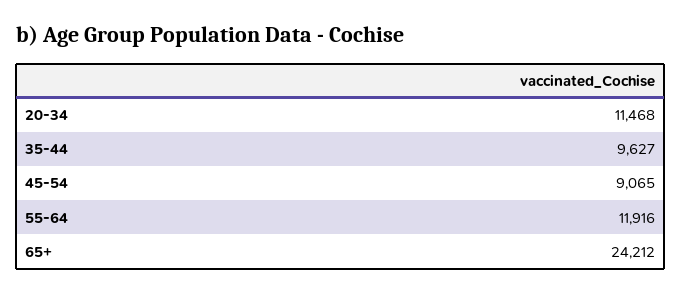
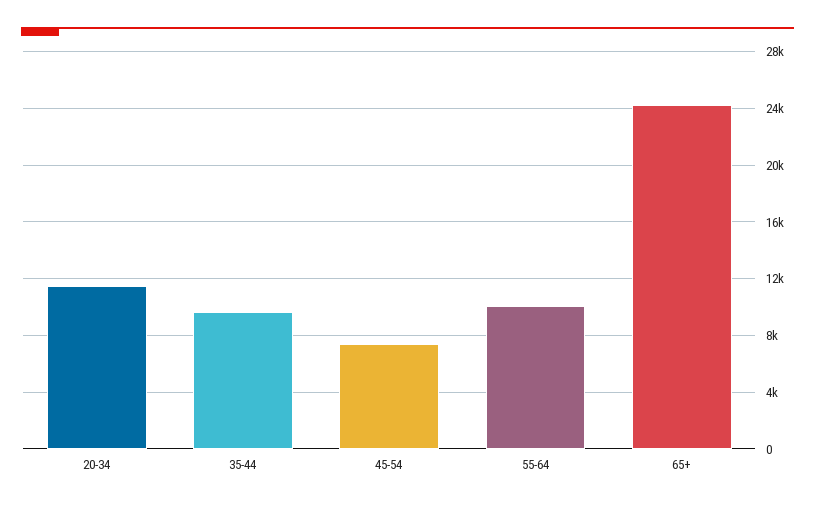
  {
    "20-34": 11468,
    "35-44": 9627,
-   "45-54": 9065,
+   "45-54": 7500,
-   "55-64": 11916,
+   "55-64": 10000,
    "65+": 24212
  }

